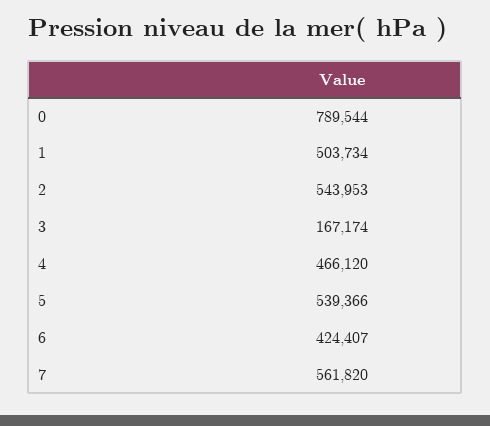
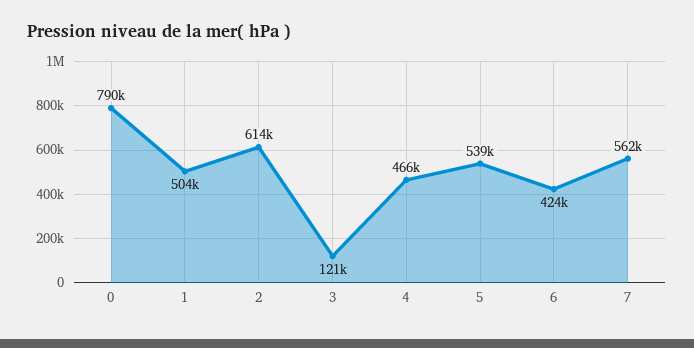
  {
    "0": 789544,
    "1": 503734,
-   "2": 543953,
+   "2": 614000,
-   "3": 167174,
+   "3": 121000,
    "4": 466120,
    "5": 539366,
    "6": 424407,
    "7": 561820
  }

